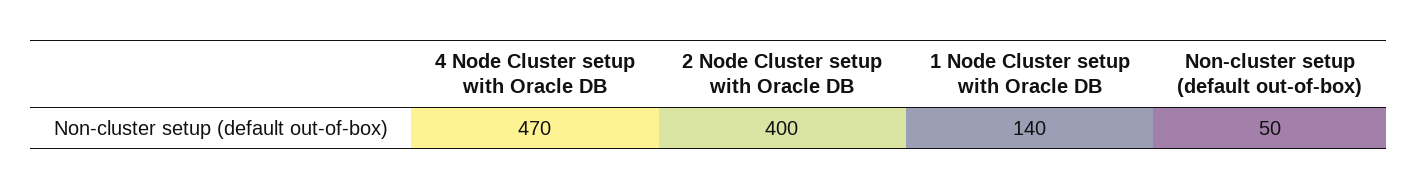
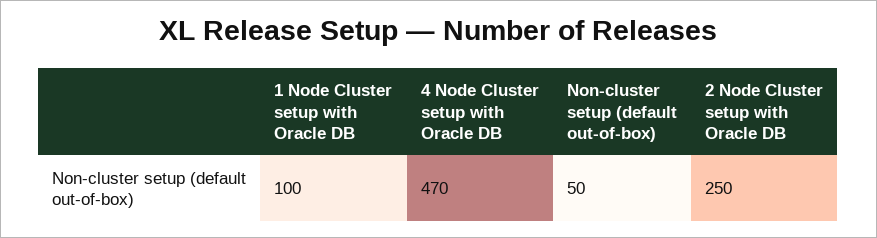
  {
    "4 Node Cluster setup with Oracle DB": 470,
-   "2 Node Cluster setup with Oracle DB": 400,
+   "2 Node Cluster setup with Oracle DB": 250,
-   "1 Node Cluster setup with Oracle DB": 140,
+   "1 Node Cluster setup with Oracle DB": 100,
    "Non-cluster setup (default out-of-box)": 50
  }

